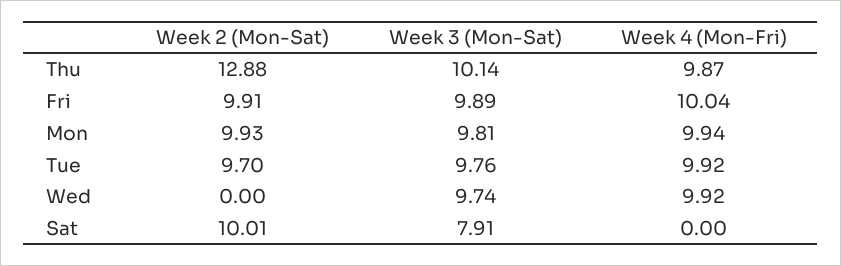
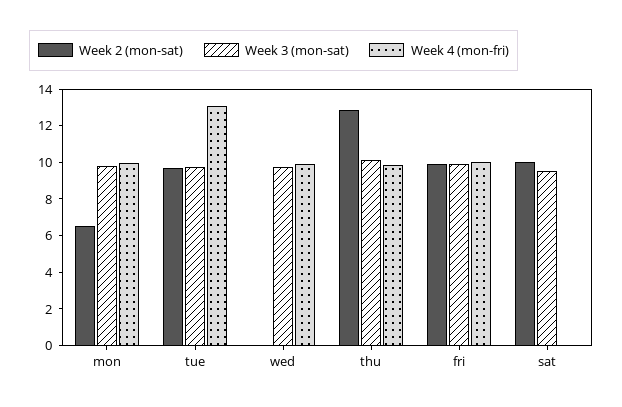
  {
    "Week 2 (Mon-Sat)": {
      "Thu": 12.88,
      "Fri": 9.91,
-     "Mon": 9.93,
+     "Mon": 6.5,
      "Tue": 9.7,
      "Wed": 0,
      "Sat": 10.01
    },
    "Week 3 (Mon-Sat)": {
      "Thu": 10.14,
      "Fri": 9.89,
      "Mon": 9.81,
      "Tue": 9.76,
      "Wed": 9.74,
-     "Sat": 7.91
+     "Sat": 9.5
    },
    "Week 4 (Mon-Fri)": {
      "Thu": 9.87,
      "Fri": 10.04,
      "Mon": 9.94,
-     "Tue": 9.92,
+     "Tue": 13,
      "Wed": 9.92,
      "Sat": 0
    }
  }

